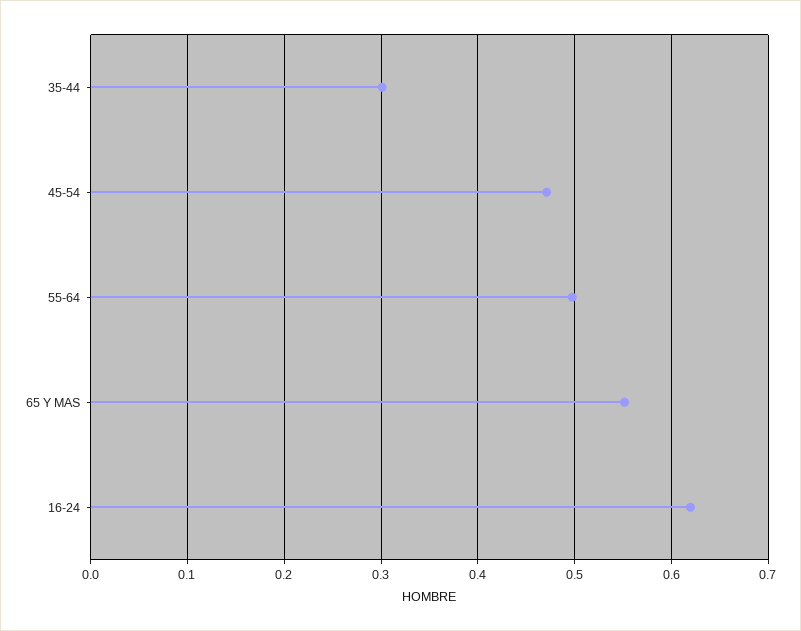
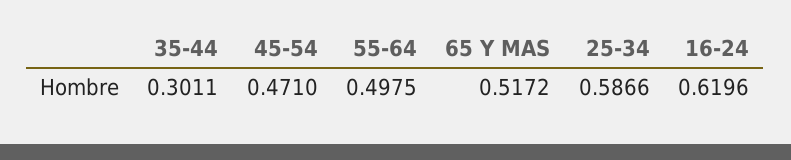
  {
    "35-44": 0.3011,
    "45-54": 0.471,
    "55-64": 0.4975,
-   "65 Y MAS": 0.55,
+   "65 Y MAS": 0.5172,
-   "16-24": 0.6196
+   "16-24": 0.6196,
+   "25-34": 0.5866
  }

